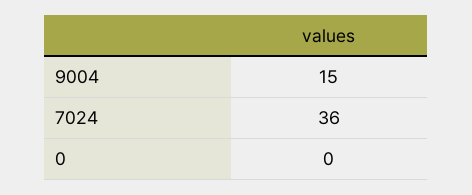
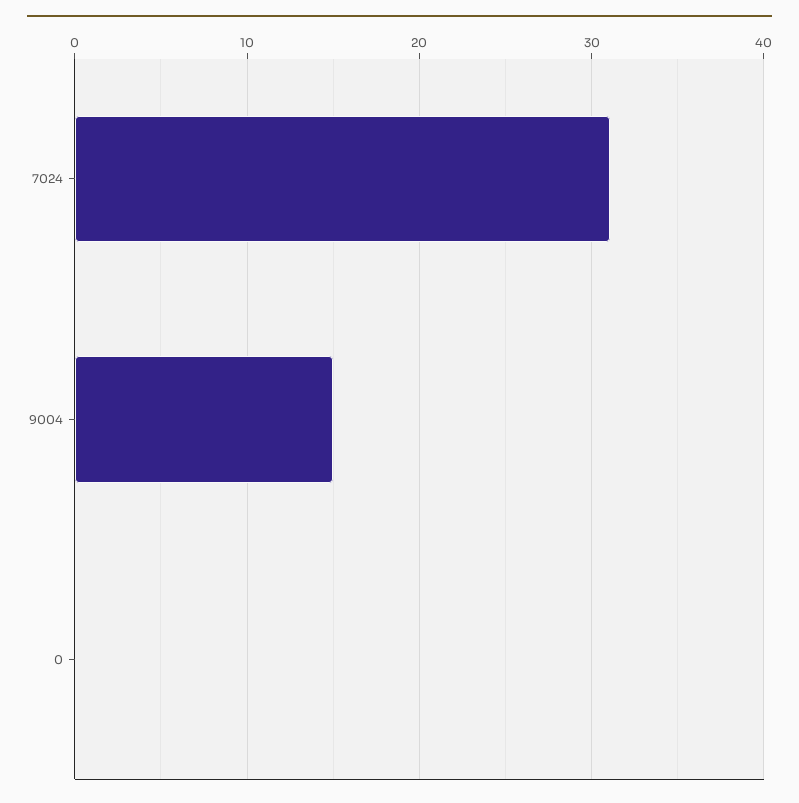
  {
    "9004": 15,
-   "7024": 36,
+   "7024": 31,
    "0": 0
  }

